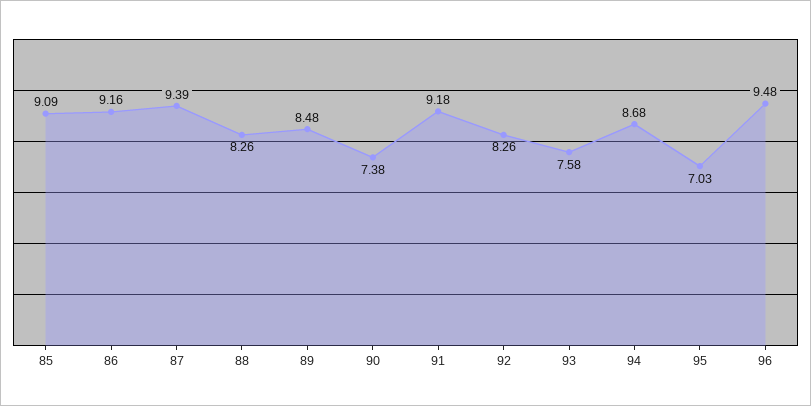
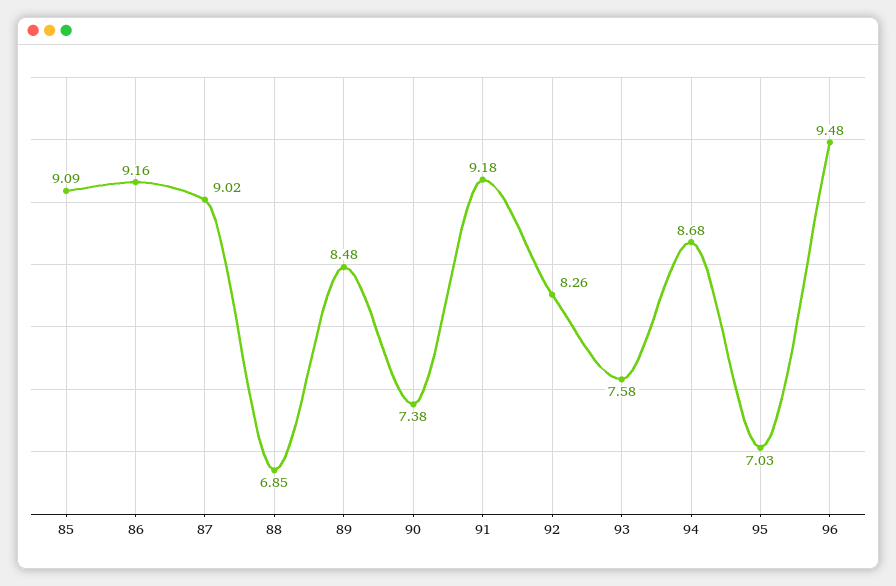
  {
    "85": 9.09,
    "86": 9.16,
-   "87": 9.39,
+   "87": 9.02,
-   "88": 8.26,
+   "88": 6.85,
    "89": 8.48,
    "90": 7.38,
    "91": 9.18,
    "92": 8.26,
    "93": 7.58,
    "94": 8.68,
    "95": 7.03,
    "96": 9.48
  }

